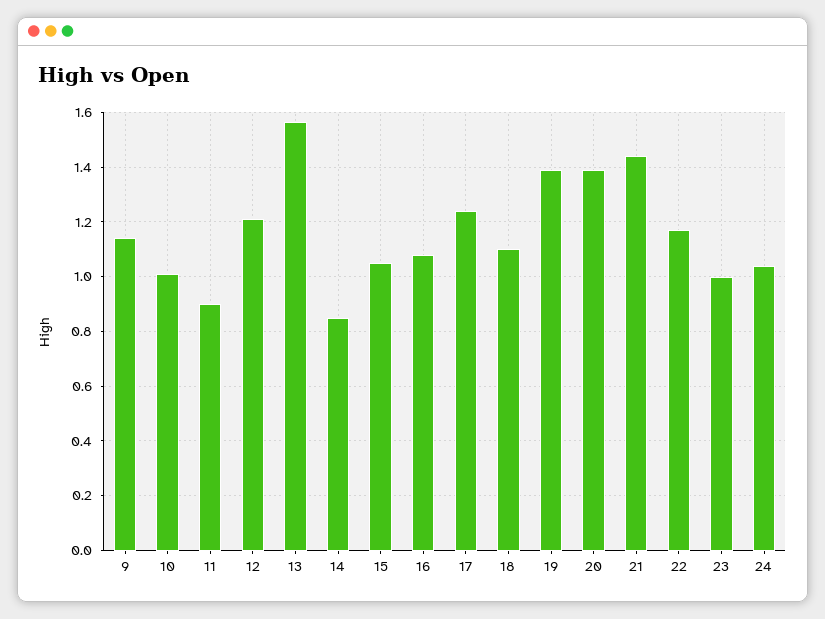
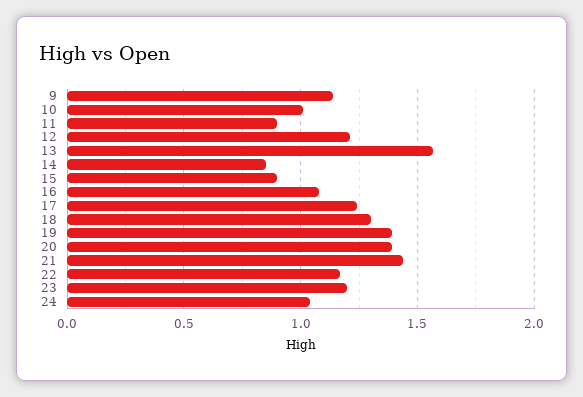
  {
    "9": 1.15,
    "10": 1,
    "11": 0.9,
    "12": 1.2,
    "13": 1.575,
    "14": 0.85,
-   "15": 1.05,
+   "15": 0.9,
    "16": 1.075,
    "17": 1.25,
-   "18": 1.1,
+   "18": 1.3,
    "19": 1.4,
    "20": 1.4,
    "21": 1.45,
    "22": 1.175,
-   "23": 1,
+   "23": 1.2,
    "24": 1.05
  }

